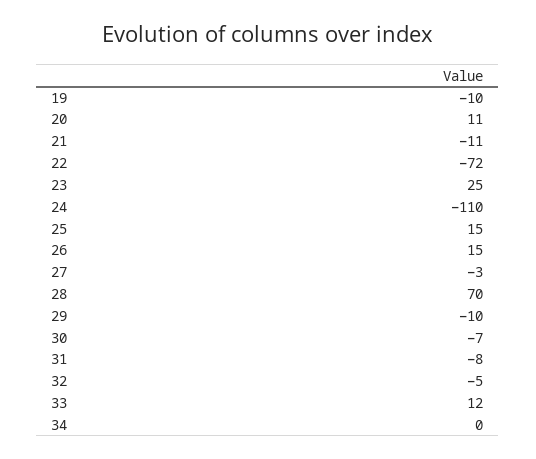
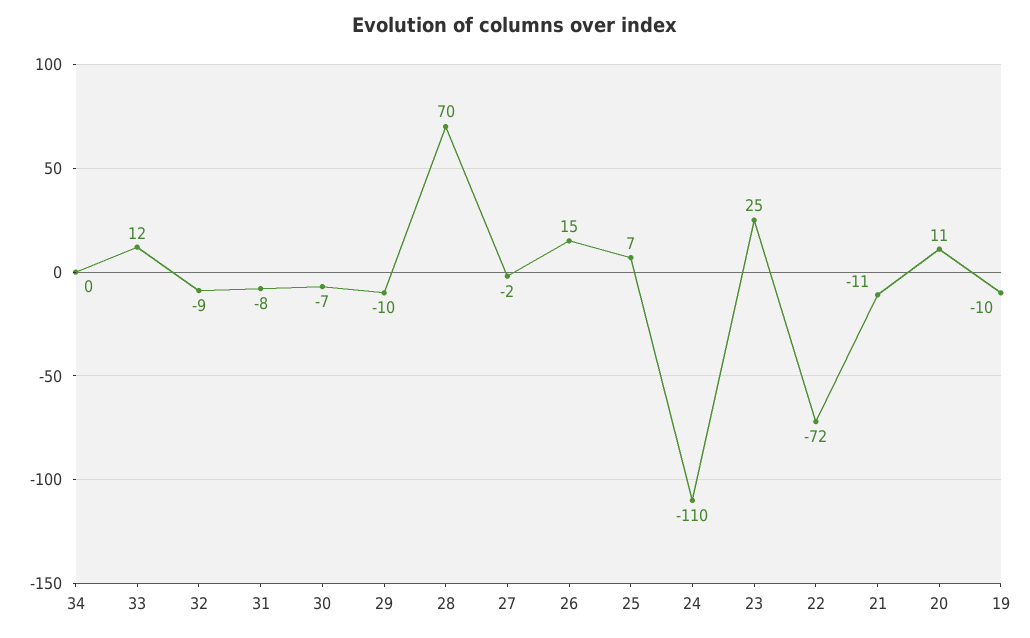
  {
    "19": -10,
    "20": 11,
    "21": -11,
    "22": -72,
    "23": 25,
    "24": -110,
-   "25": 15,
+   "25": 7,
    "26": 15,
-   "27": -3,
+   "27": -2,
    "28": 70,
    "29": -10,
    "30": -7,
    "31": -8,
-   "32": -5,
+   "32": -9,
    "33": 12,
    "34": 0
  }

